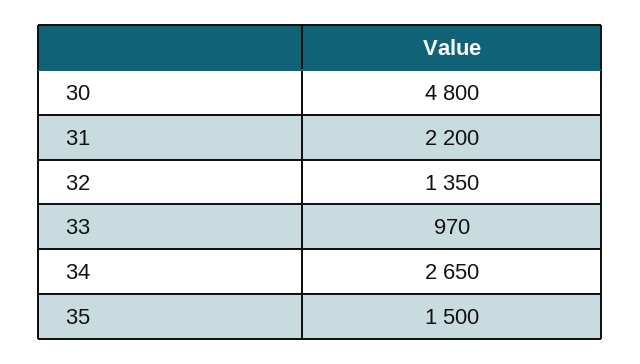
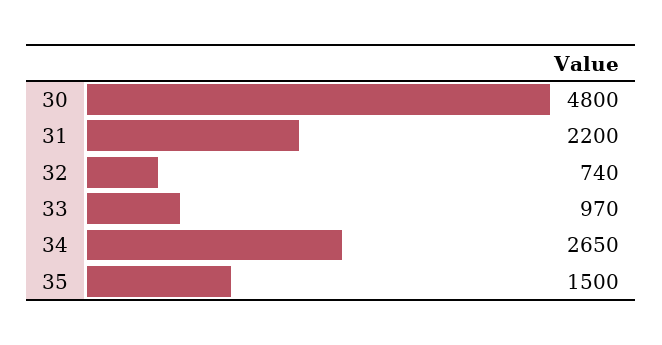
  {
    "30": 4800,
    "31": 2200,
-   "32": 1350,
+   "32": 740,
    "33": 970,
    "34": 2650,
    "35": 1500
  }

